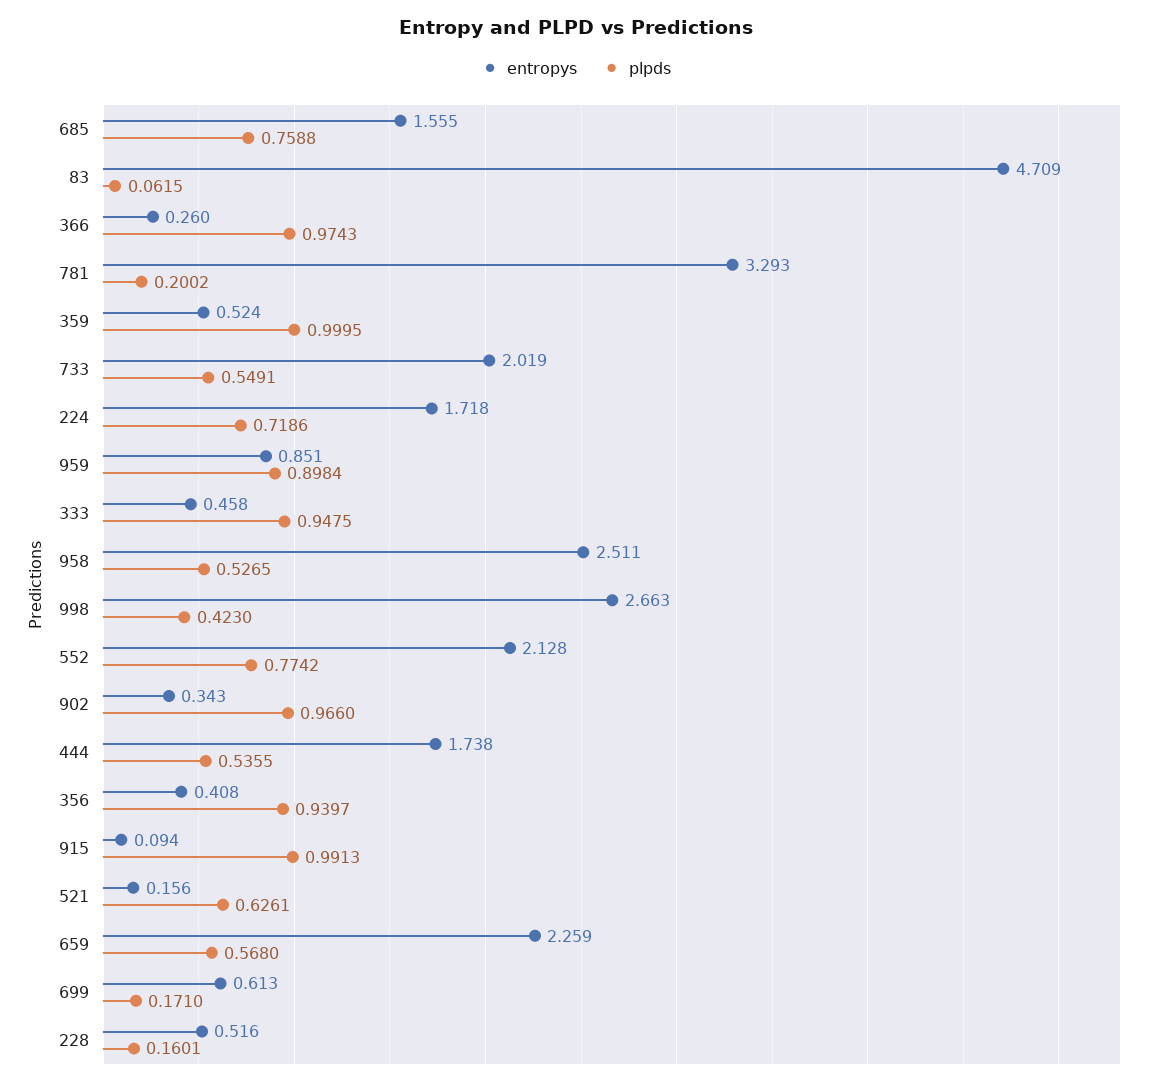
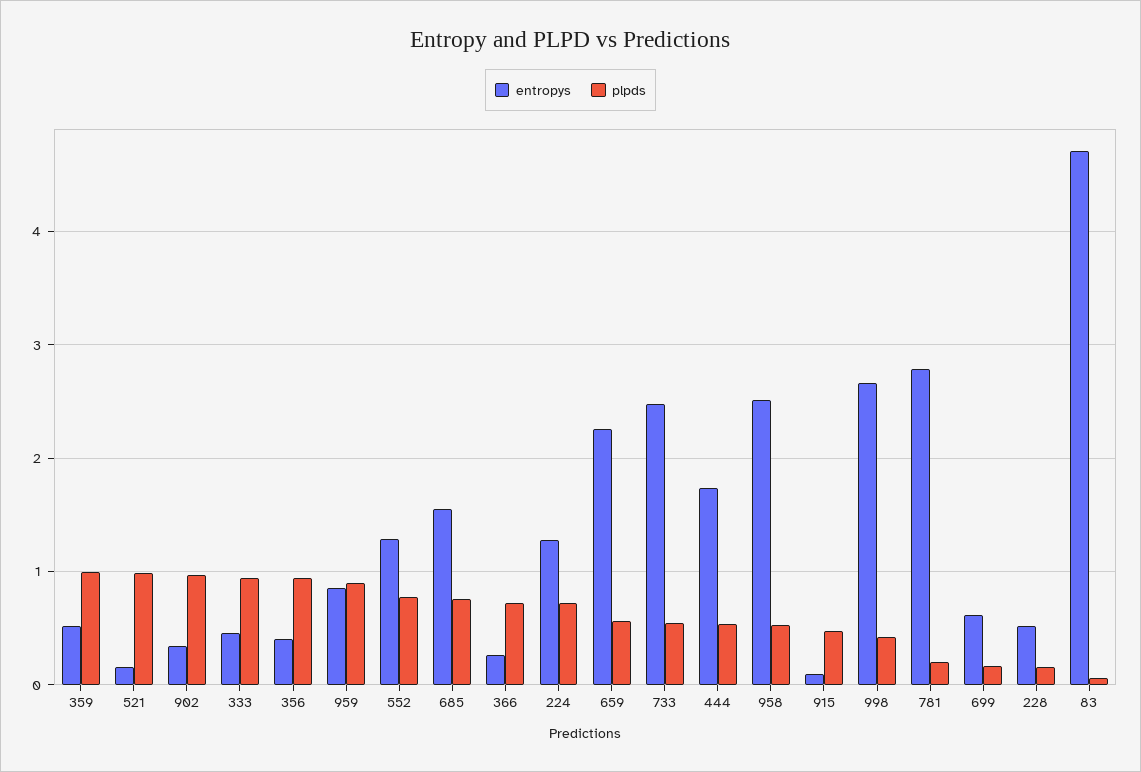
  {
    "entropys": {
      "685": 1.555,
      "83": 4.709,
      "366": 0.26,
-     "781": 3.293,
+     "781": 2.8,
      "359": 0.524,
-     "733": 2.019,
+     "733": 2.5,
-     "224": 1.718,
+     "224": 1.3,
      "959": 0.851,
      "333": 0.458,
      "958": 2.511,
      "998": 2.663,
-     "552": 2.128,
+     "552": 1.3,
      "902": 0.343,
      "444": 1.738,
      "356": 0.408,
      "915": 0.094,
      "521": 0.156,
      "659": 2.259,
      "699": 0.613,
      "228": 0.516
    },
    "plpds": {
      "685": 0.7588,
      "83": 0.0615,
-     "366": 0.9743,
+     "366": 0.7,
      "781": 0.2002,
      "359": 0.9995,
      "733": 0.5491,
      "224": 0.7186,
      "959": 0.8984,
      "333": 0.9475,
      "958": 0.5265,
      "998": 0.423,
      "552": 0.7742,
      "902": 0.966,
      "444": 0.5355,
      "356": 0.9397,
-     "915": 0.9913,
+     "915": 0.5,
-     "521": 0.6261,
+     "521": 1,
      "659": 0.568,
      "699": 0.171,
      "228": 0.1601
    }
  }

